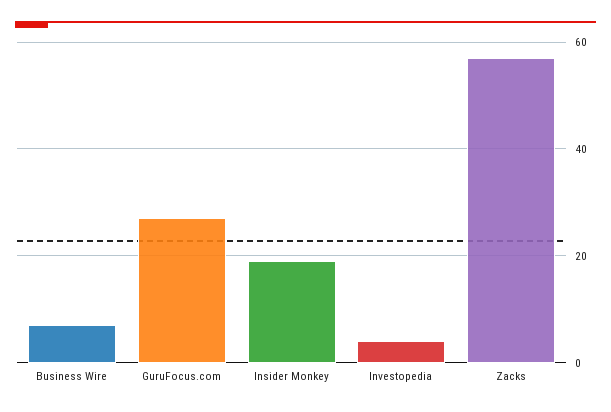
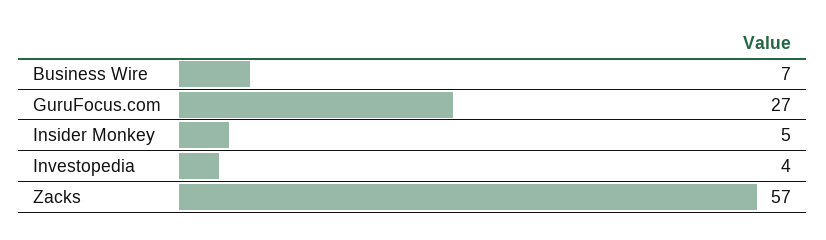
  {
    "Business Wire": 7,
    "GuruFocus.com": 27,
-   "Insider Monkey": 20,
+   "Insider Monkey": 5,
    "Investopedia": 4,
    "Zacks": 57
  }

